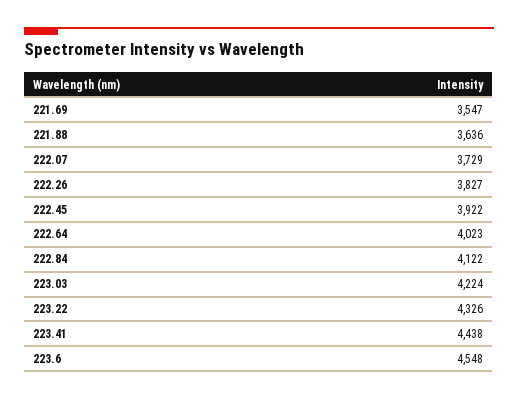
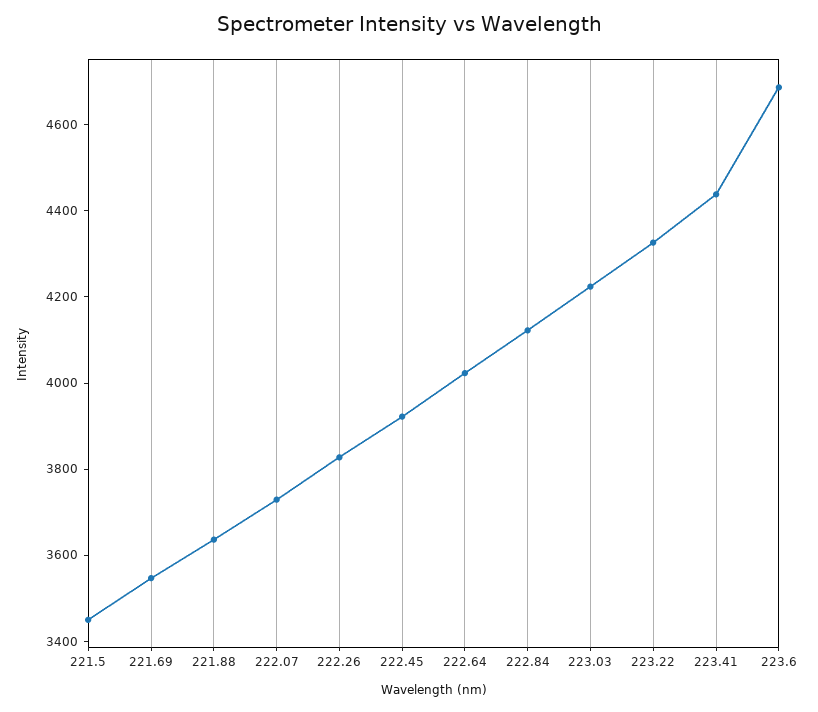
  {
    "221.69": 3547,
    "221.88": 3636,
    "222.07": 3729,
    "222.26": 3827,
    "222.45": 3922,
    "222.64": 4023,
    "222.84": 4122,
    "223.03": 4224,
    "223.22": 4326,
    "223.41": 4438,
-   "223.6": 4548
+   "223.6": 4700,
+   "221.5": 3450
  }

